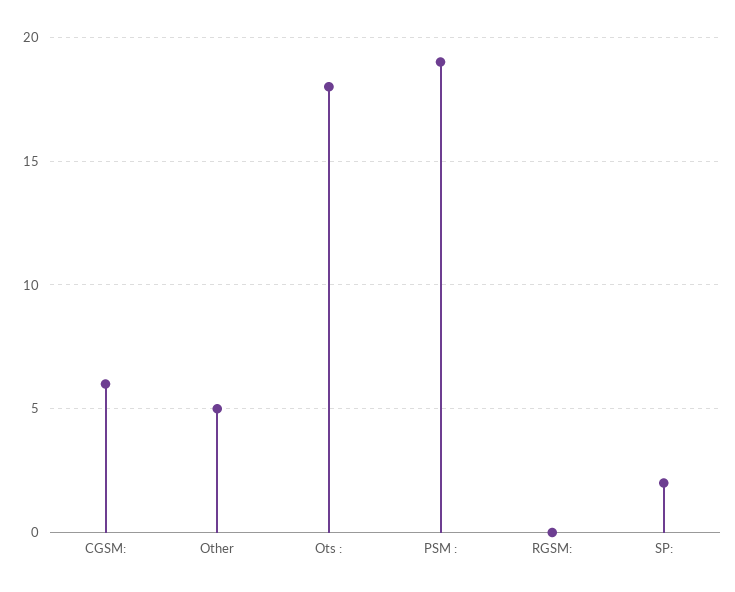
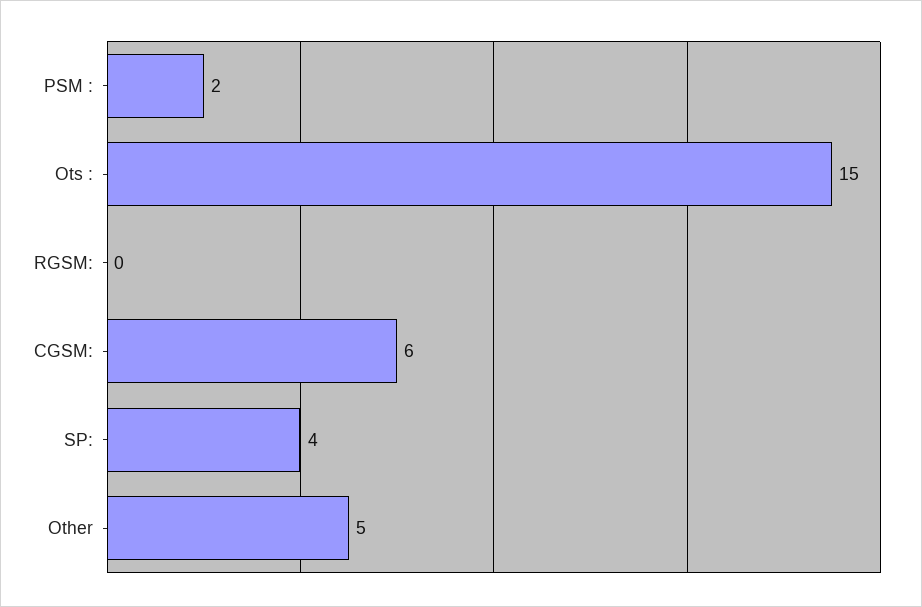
  {
    "CGSM:": 6,
    "Other": 5,
-   "Ots :": 18,
+   "Ots :": 15,
-   "PSM :": 19,
+   "PSM :": 2,
    "RGSM:": 0,
-   "SP:": 2
+   "SP:": 4
  }

